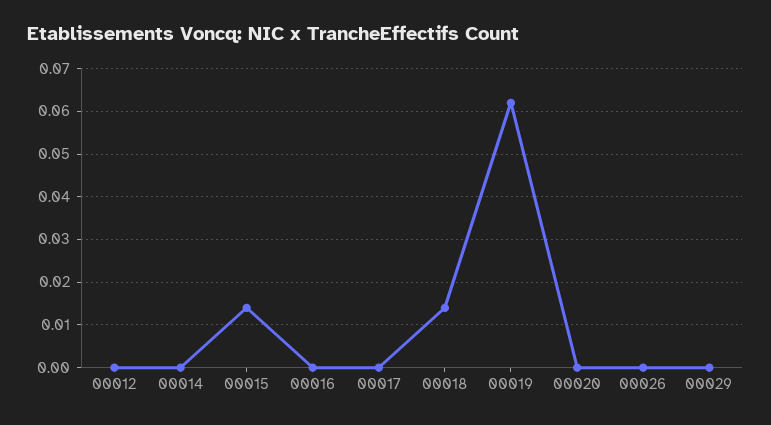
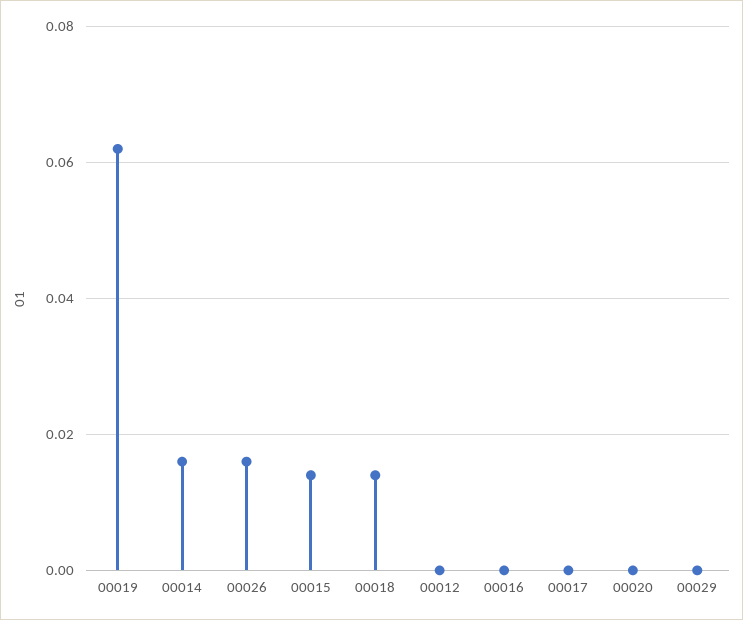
  {
    "00012": 0,
-   "00014": 0,
+   "00014": 0.015,
    "00015": 0.015,
    "00016": 0,
    "00017": 0,
    "00018": 0.015,
    "00019": 0.06,
    "00020": 0,
-   "00026": 0,
+   "00026": 0.015,
    "00029": 0
  }

